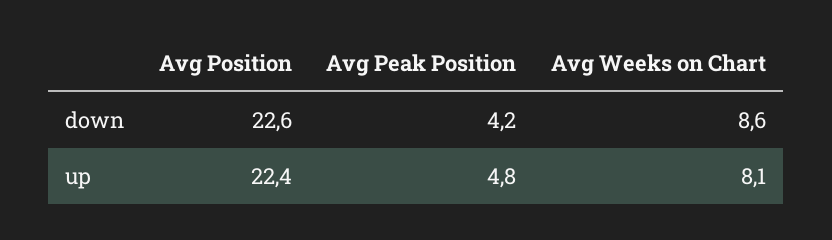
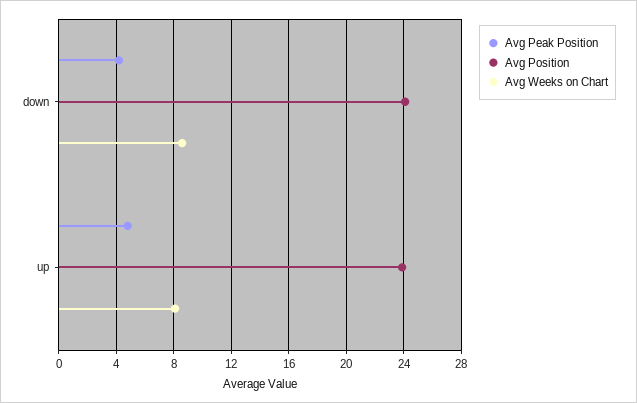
  {
    "Avg Position": {
-     "down": 22.6,
+     "down": 24,
-     "up": 22.4
+     "up": 24
    },
    "Avg Peak Position": {
      "down": 4.2,
      "up": 4.8
    },
    "Avg Weeks on Chart": {
      "down": 8.6,
      "up": 8.1
    }
  }

